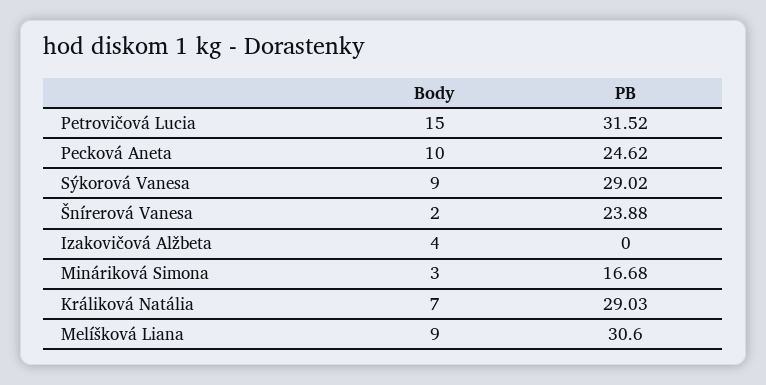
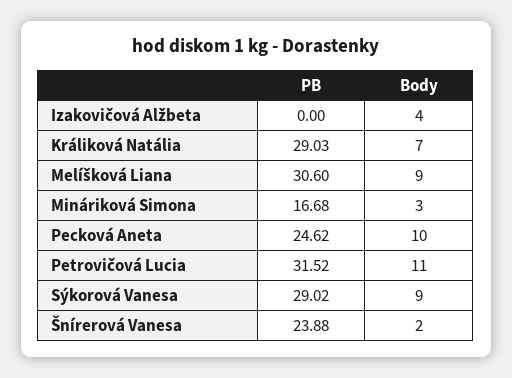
  {
    "Body": {
-     "Petrovičová Lucia": 15,
+     "Petrovičová Lucia": 11,
      "Pecková Aneta": 10,
      "Sýkorová Vanesa": 9,
      "Šnírerová Vanesa": 2,
      "Izakovičová Alžbeta": 4,
      "Mináriková Simona": 3,
      "Králiková Natália": 7,
      "Melíšková Liana": 9
    },
    "PB": {
      "Petrovičová Lucia": 31.52,
      "Pecková Aneta": 24.62,
      "Sýkorová Vanesa": 29.02,
      "Šnírerová Vanesa": 23.88,
      "Izakovičová Alžbeta": 0,
      "Mináriková Simona": 16.68,
      "Králiková Natália": 29.03,
      "Melíšková Liana": 30.6
    }
  }

